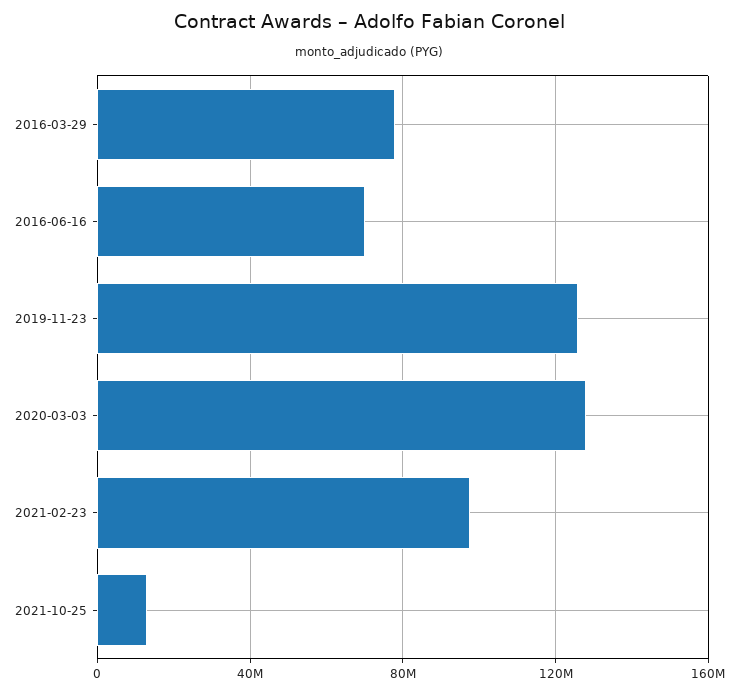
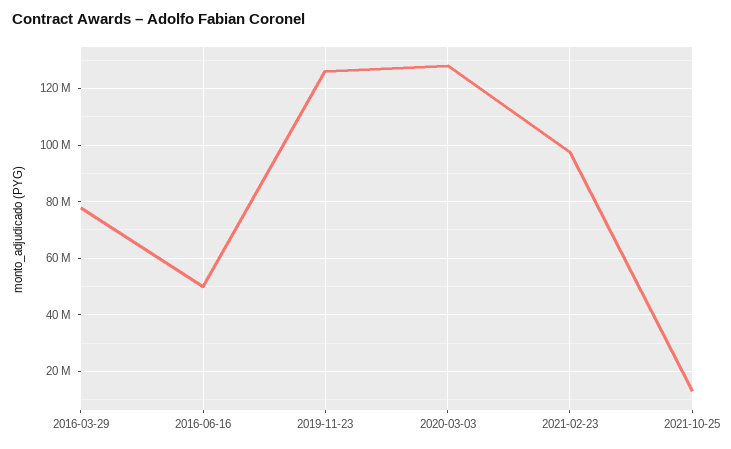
  {
    "2016-03-29": 77500000,
-   "2016-06-16": 70000000,
+   "2016-06-16": 50000000,
    "2019-11-23": 125000000,
    "2020-03-03": 127500000,
    "2021-02-23": 97500000,
    "2021-10-25": 12500000
  }

